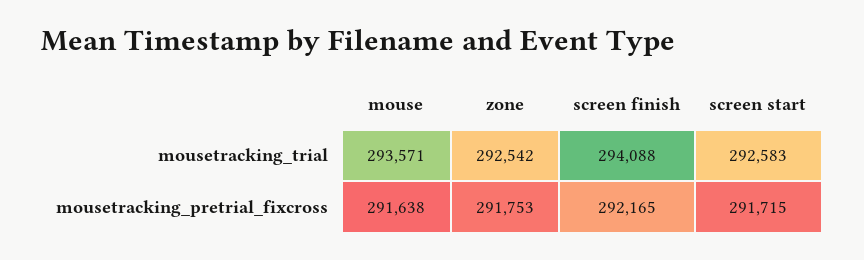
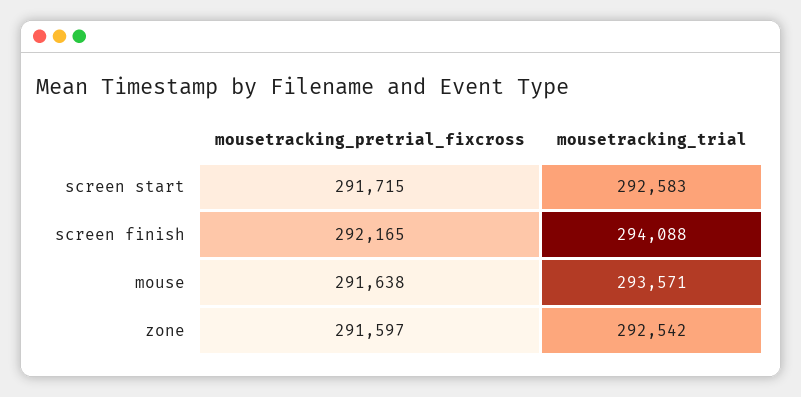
  {
    "mouse": {
      "mousetracking_trial": 293571,
      "mousetracking_pretrial_fixcross": 291638
    },
    "zone": {
      "mousetracking_trial": 292542,
-     "mousetracking_pretrial_fixcross": 291753
+     "mousetracking_pretrial_fixcross": 291597
    },
    "screen finish": {
      "mousetracking_trial": 294088,
      "mousetracking_pretrial_fixcross": 292165
    },
    "screen start": {
      "mousetracking_trial": 292583,
      "mousetracking_pretrial_fixcross": 291715
    }
  }

